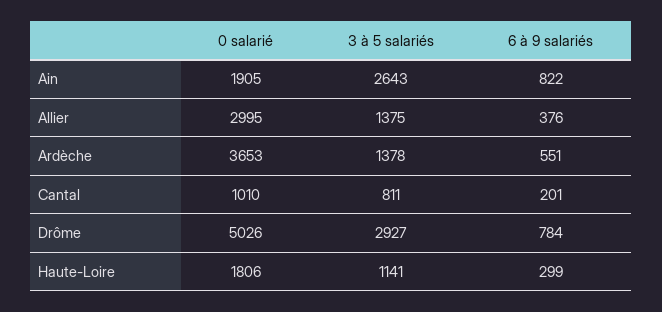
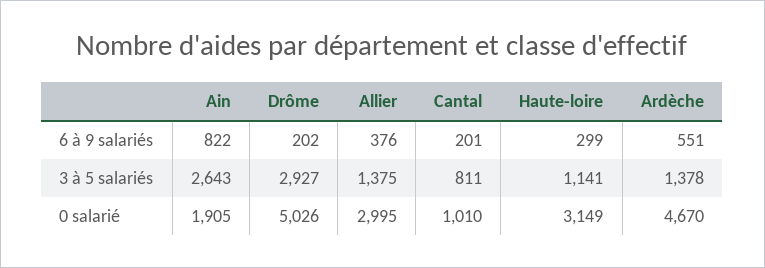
  {
    "0 salarié": {
      "Ain": 1905,
      "Allier": 2995,
-     "Ardèche": 3653,
+     "Ardèche": 4670,
      "Cantal": 1010,
      "Drôme": 5026,
-     "Haute-Loire": 1806
+     "Haute-Loire": 3149
    },
    "3 à 5 salariés": {
      "Ain": 2643,
      "Allier": 1375,
      "Ardèche": 1378,
      "Cantal": 811,
      "Drôme": 2927,
      "Haute-Loire": 1141
    },
    "6 à 9 salariés": {
      "Ain": 822,
      "Allier": 376,
      "Ardèche": 551,
      "Cantal": 201,
-     "Drôme": 784,
+     "Drôme": 202,
      "Haute-Loire": 299
    }
  }

